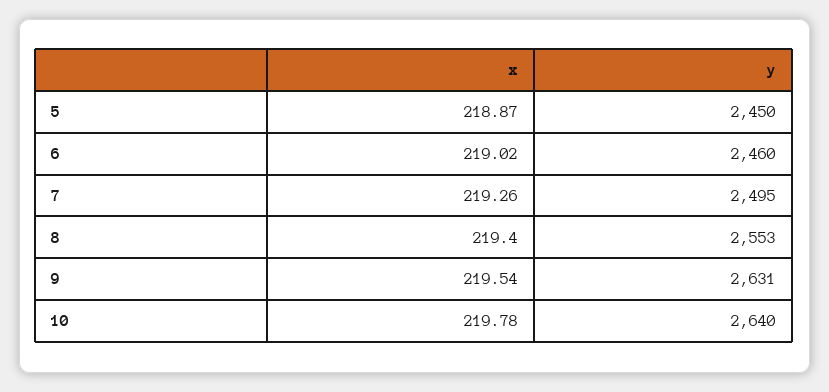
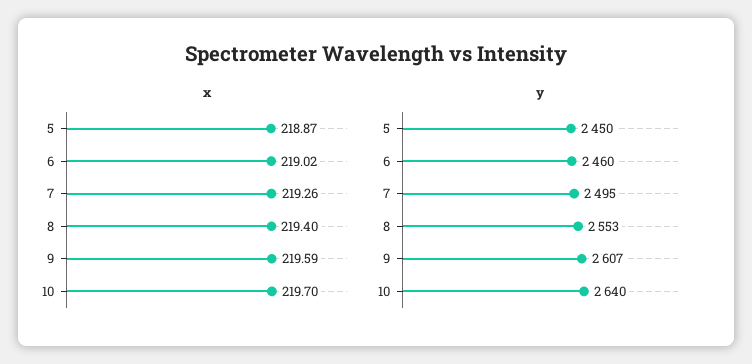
  {
    "x": {
      "5": 218.87,
      "6": 219.02,
      "7": 219.26,
      "8": 219.4,
-     "9": 219.54,
+     "9": 219.59,
-     "10": 219.78
+     "10": 219.7
    },
    "y": {
      "5": 2450,
      "6": 2460,
      "7": 2495,
      "8": 2553,
-     "9": 2631,
+     "9": 2607,
      "10": 2640
    }
  }

